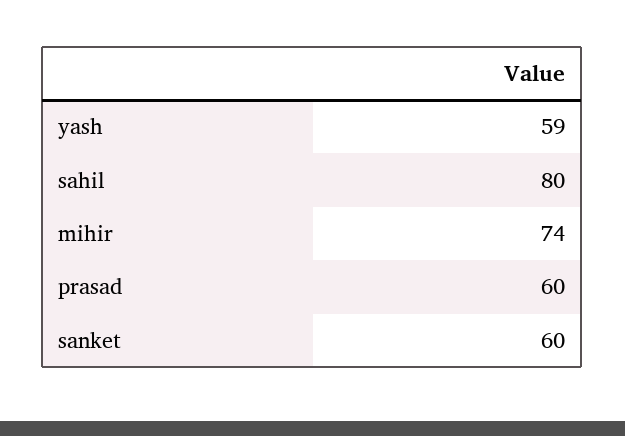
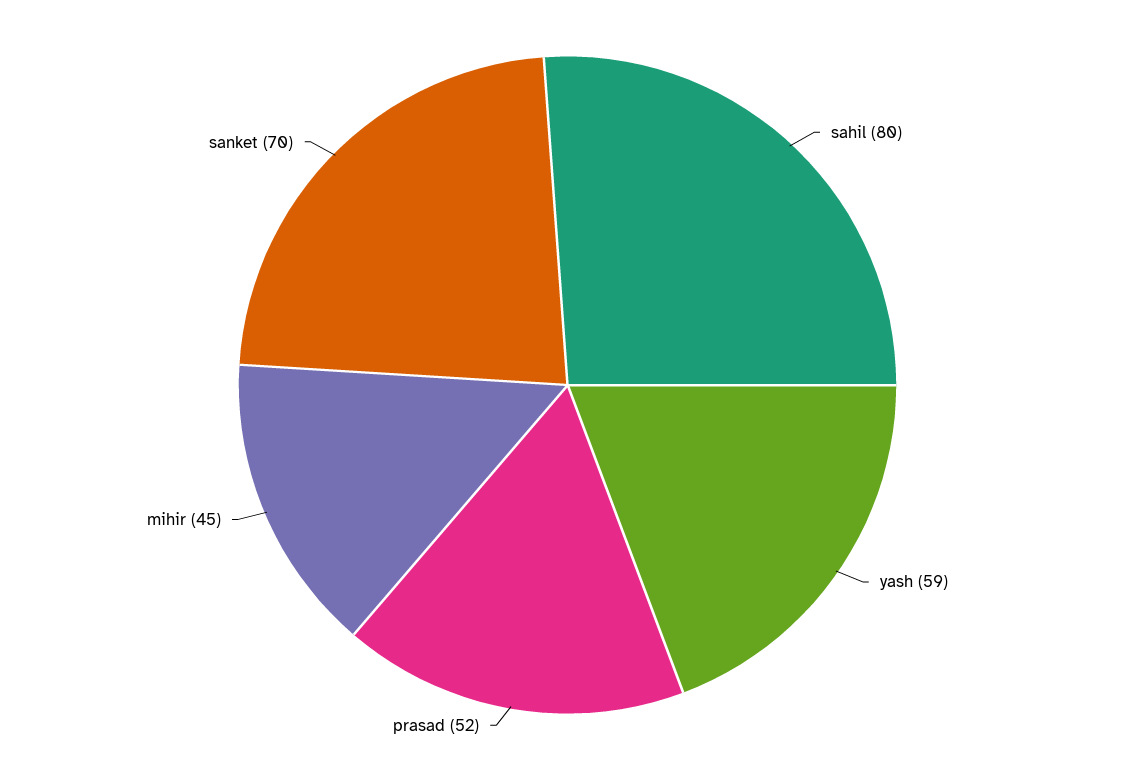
  {
    "yash": 59,
    "sahil": 80,
-   "mihir": 74,
+   "mihir": 45,
-   "prasad": 60,
+   "prasad": 52,
-   "sanket": 60
+   "sanket": 70
  }

